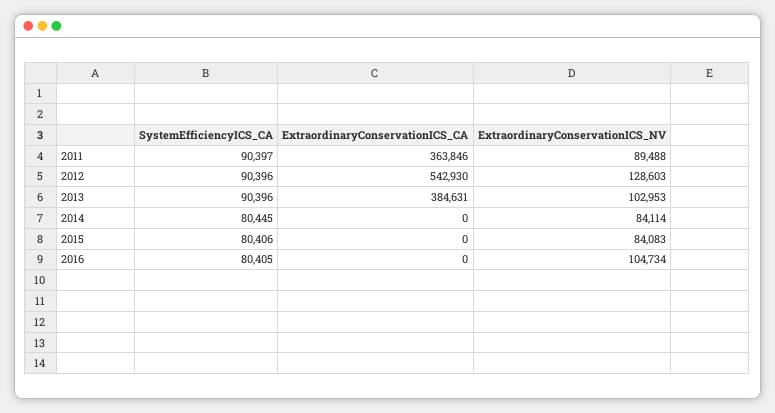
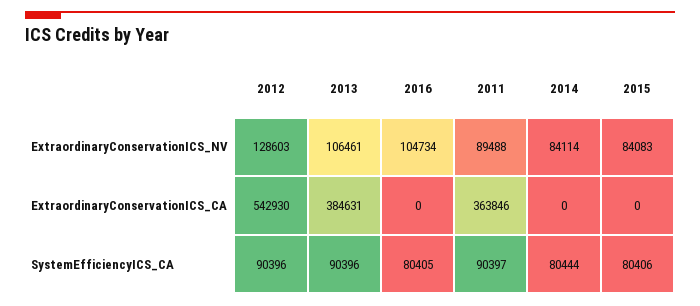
  {
    "SystemEfficiencyICS_CA": {
      "2011": 90397,
      "2012": 90396,
      "2013": 90396,
-     "2014": 80445,
+     "2014": 80444,
      "2015": 80406,
      "2016": 80405
    },
    "ExtraordinaryConservationICS_CA": {
      "2011": 363846,
      "2012": 542930,
      "2013": 384631,
      "2014": 0,
      "2015": 0,
      "2016": 0
    },
    "ExtraordinaryConservationICS_NV": {
      "2011": 89488,
      "2012": 128603,
-     "2013": 102953,
+     "2013": 106461,
      "2014": 84114,
      "2015": 84083,
      "2016": 104734
    }
  }

